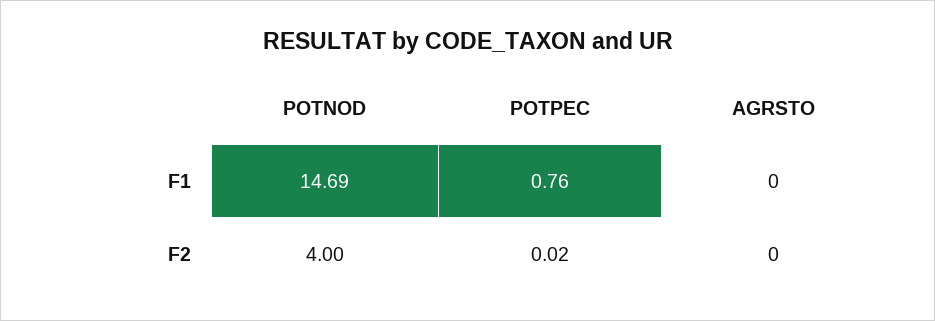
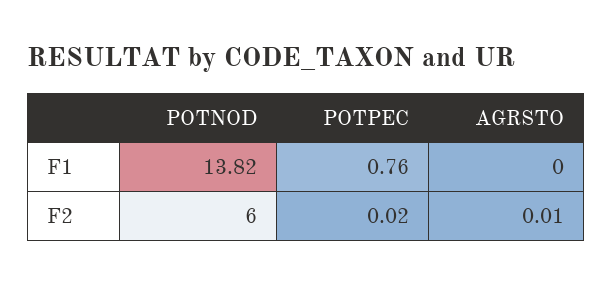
  {
    "POTNOD": {
-     "F1": 14.69,
+     "F1": 13.82,
-     "F2": 4
+     "F2": 6
    },
    "POTPEC": {
      "F1": 0.76,
      "F2": 0.02
    },
    "AGRSTO": {
      "F1": 0,
-     "F2": 0
+     "F2": 0.01
    }
  }

